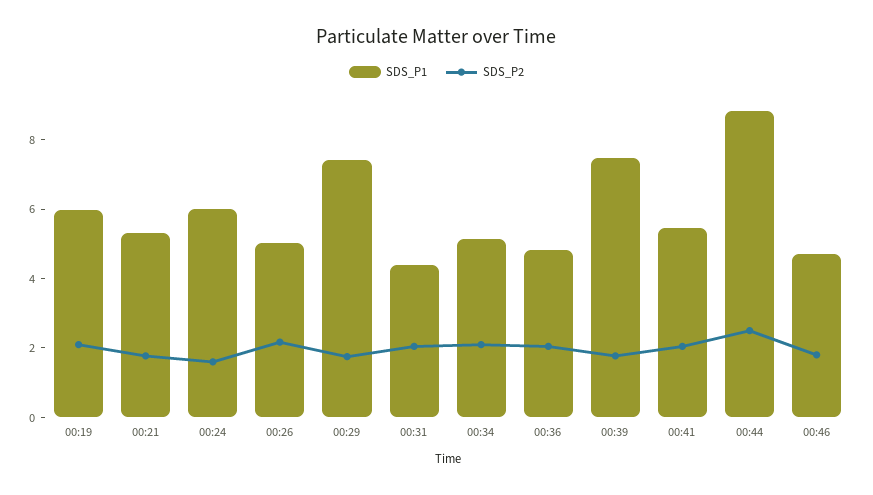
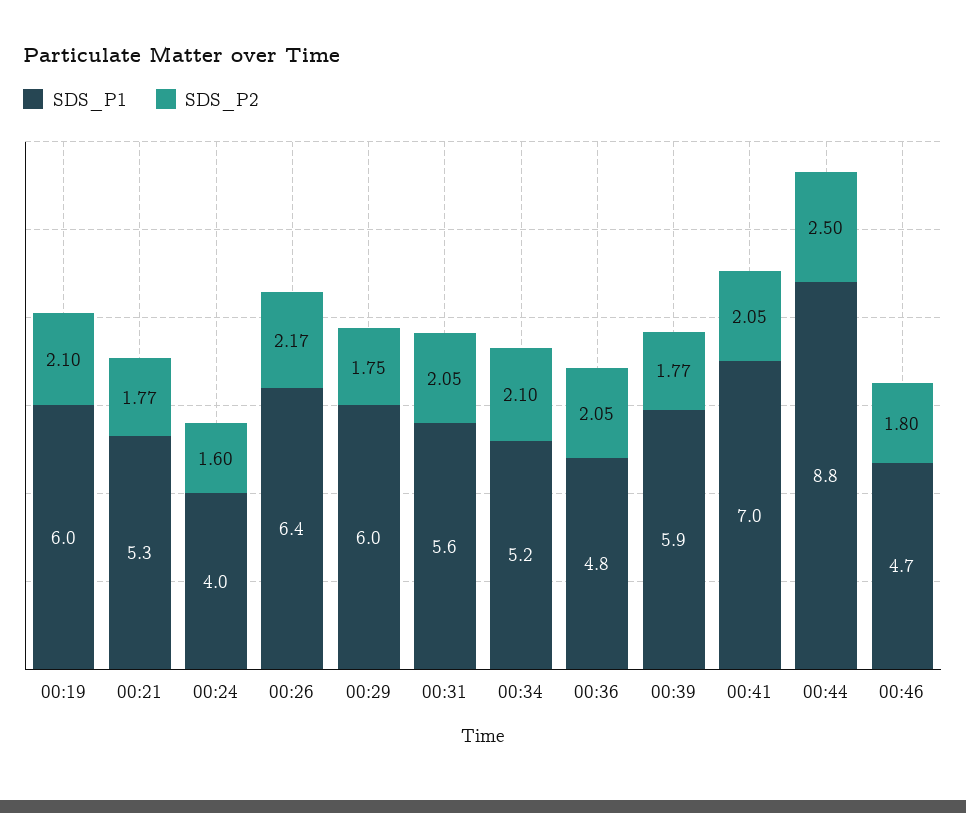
  {
    "SDS_P1": {
      "00:19": 6,
      "00:21": 5.3,
-     "00:24": 6,
+     "00:24": 4,
-     "00:26": 5,
+     "00:26": 6.4,
-     "00:29": 7.5,
+     "00:29": 6,
-     "00:31": 4.5,
+     "00:31": 5.6,
      "00:34": 5.2,
      "00:36": 4.8,
-     "00:39": 7.5,
+     "00:39": 5.9,
-     "00:41": 5.5,
+     "00:41": 7,
      "00:44": 8.8,
      "00:46": 4.7
    },
    "SDS_P2": {
      "00:19": 2.1,
      "00:21": 1.77,
      "00:24": 1.6,
      "00:26": 2.17,
      "00:29": 1.75,
      "00:31": 2.05,
      "00:34": 2.1,
      "00:36": 2.05,
      "00:39": 1.77,
      "00:41": 2.05,
      "00:44": 2.5,
      "00:46": 1.8
    }
  }

